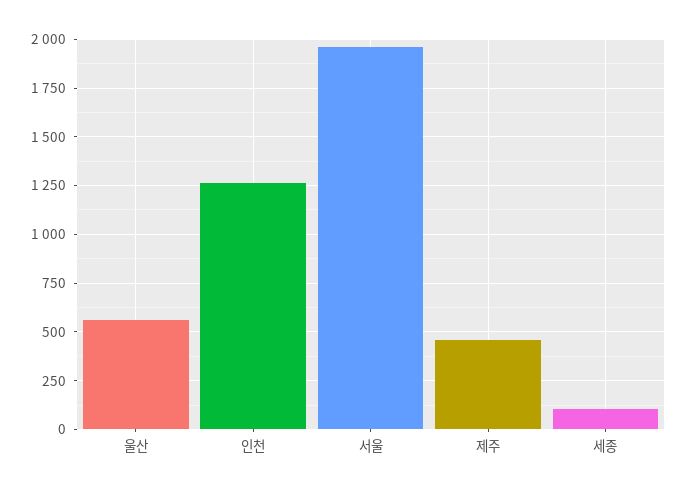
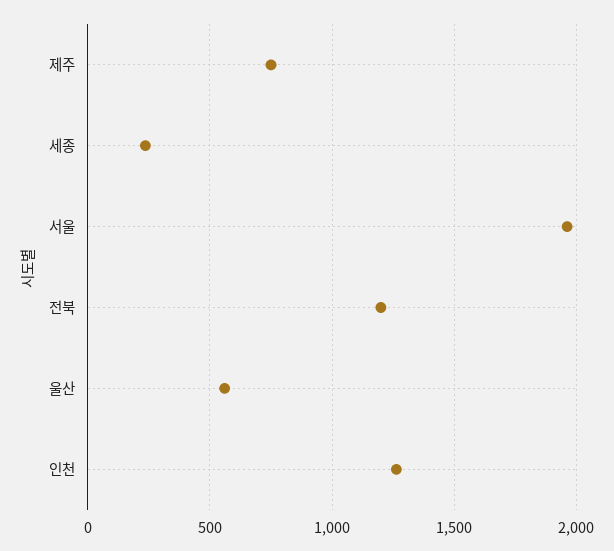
  {
    "울산": 550,
    "인천": 1250,
    "서울": 1950,
-   "제주": 450,
+   "제주": 750,
-   "세종": 100
+   "세종": 250,
+   "전북": 1200
  }

